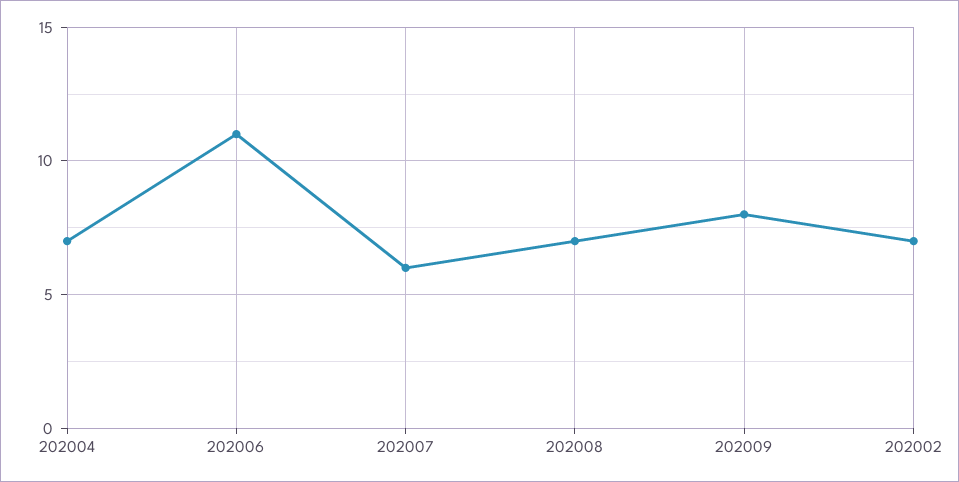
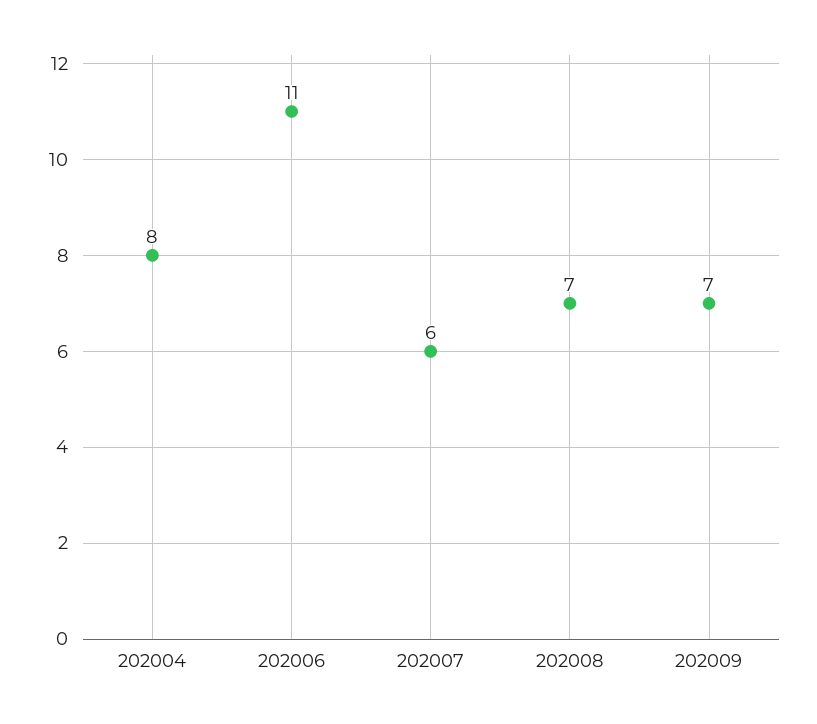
  {
-   "202004": 7,
+   "202004": 8,
    "202006": 11,
    "202007": 6,
    "202008": 7,
-   "202009": 8,
+   "202009": 7
-   "202002": 7
  }

